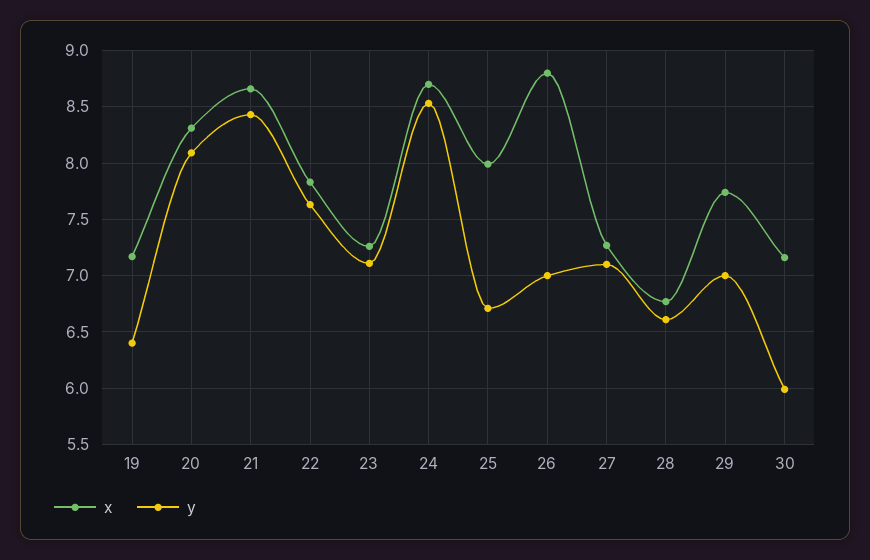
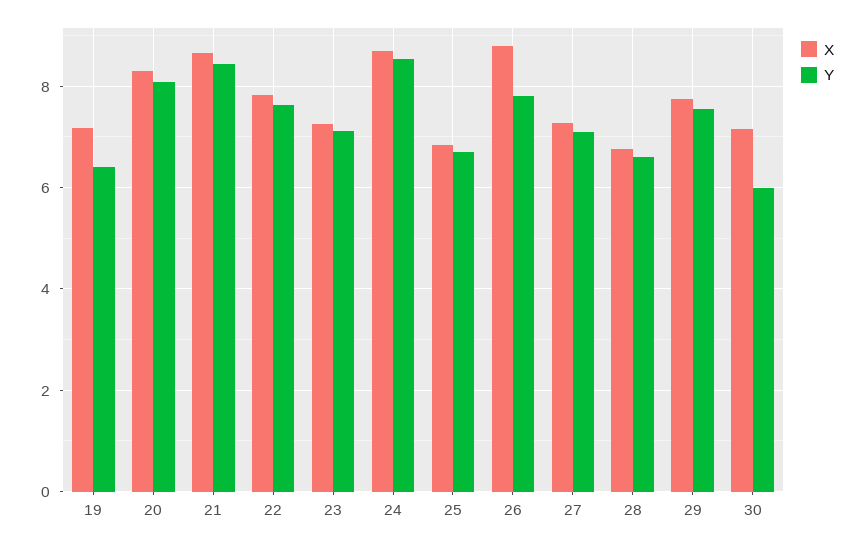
  {
    "x": {
      "19": 7.2,
      "20": 8.3,
      "21": 8.7,
      "22": 7.8,
      "23": 7.3,
      "24": 8.7,
-     "25": 8,
+     "25": 6.8,
      "26": 8.8,
      "27": 7.3,
      "28": 6.8,
      "29": 7.7,
      "30": 7.2
    },
    "y": {
      "19": 6.4,
      "20": 8.1,
      "21": 8.4,
      "22": 7.6,
      "23": 7.1,
      "24": 8.5,
      "25": 6.7,
-     "26": 7,
+     "26": 7.8,
      "27": 7.1,
      "28": 6.6,
-     "29": 7,
+     "29": 7.6,
      "30": 6
    }
  }

